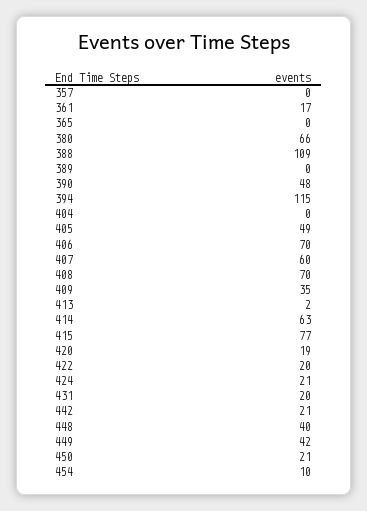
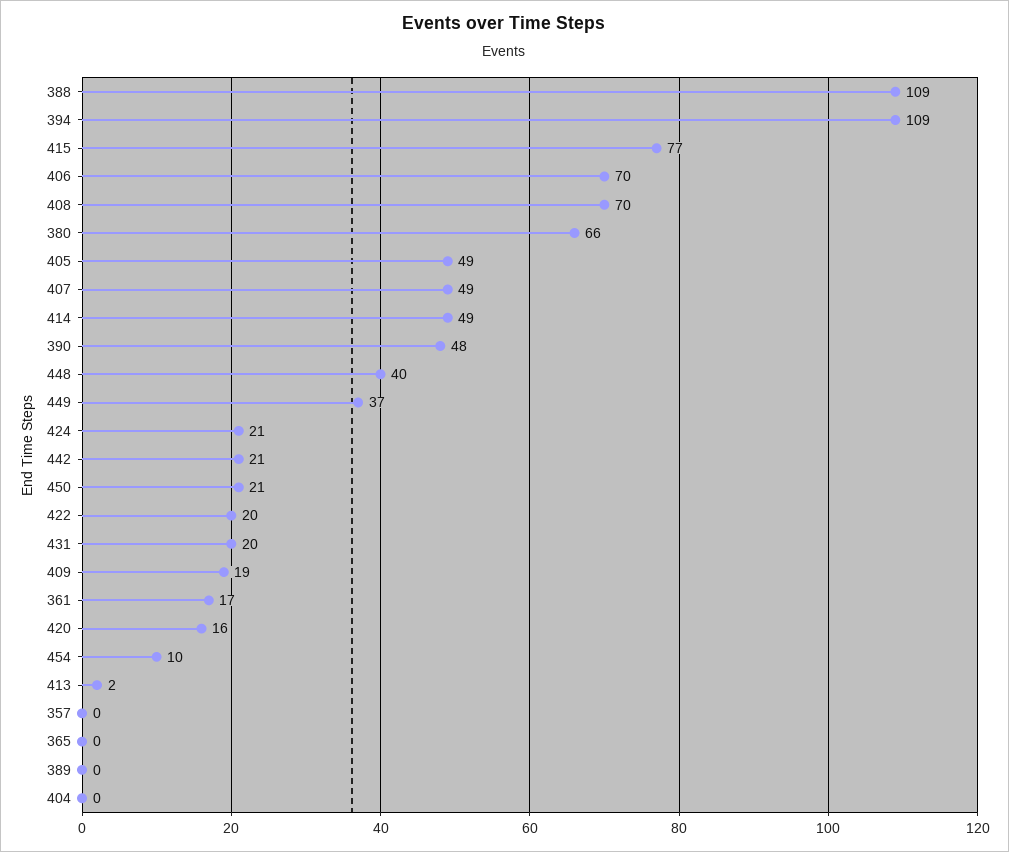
  {
    "357": 0,
    "361": 17,
    "365": 0,
    "380": 66,
    "388": 109,
    "389": 0,
    "390": 48,
-   "394": 115,
+   "394": 109,
    "404": 0,
    "405": 49,
    "406": 70,
-   "407": 60,
+   "407": 49,
    "408": 70,
-   "409": 35,
+   "409": 19,
    "413": 2,
-   "414": 63,
+   "414": 49,
    "415": 77,
-   "420": 19,
+   "420": 16,
    "422": 20,
    "424": 21,
    "431": 20,
    "442": 21,
    "448": 40,
-   "449": 42,
+   "449": 37,
    "450": 21,
    "454": 10
  }

